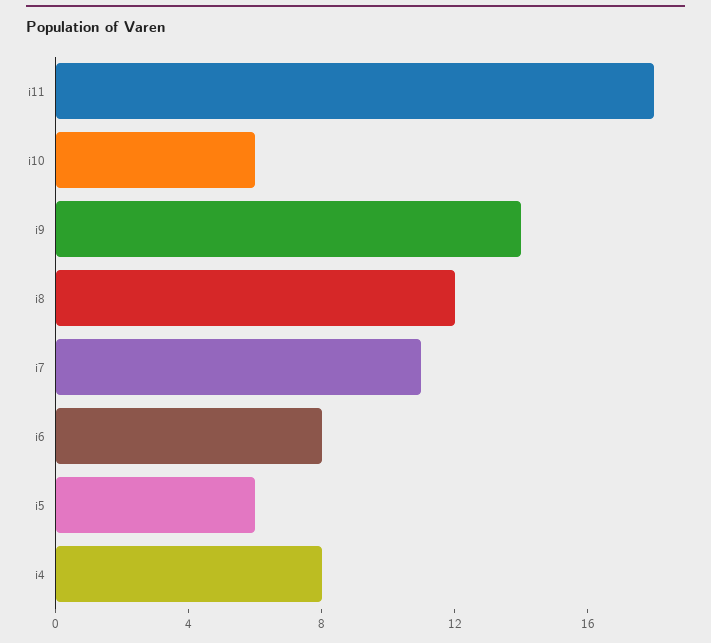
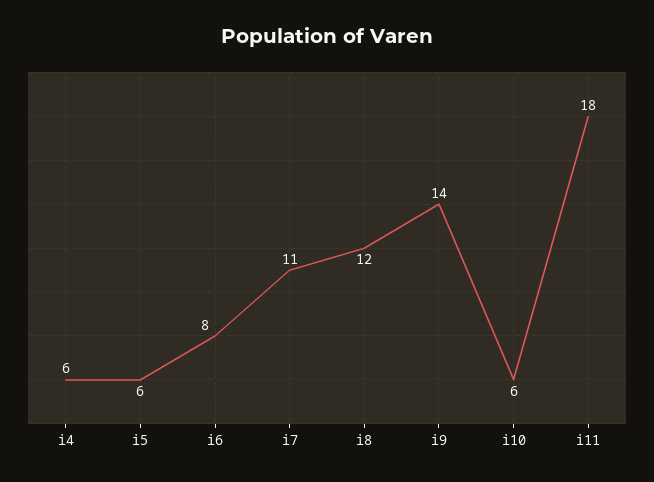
  {
    "i11": 18,
    "i10": 6,
    "i9": 14,
    "i8": 12,
    "i7": 11,
    "i6": 8,
    "i5": 6,
-   "i4": 8
+   "i4": 6
  }

